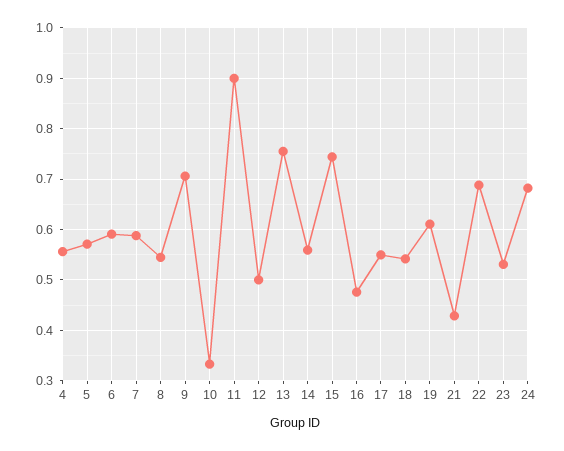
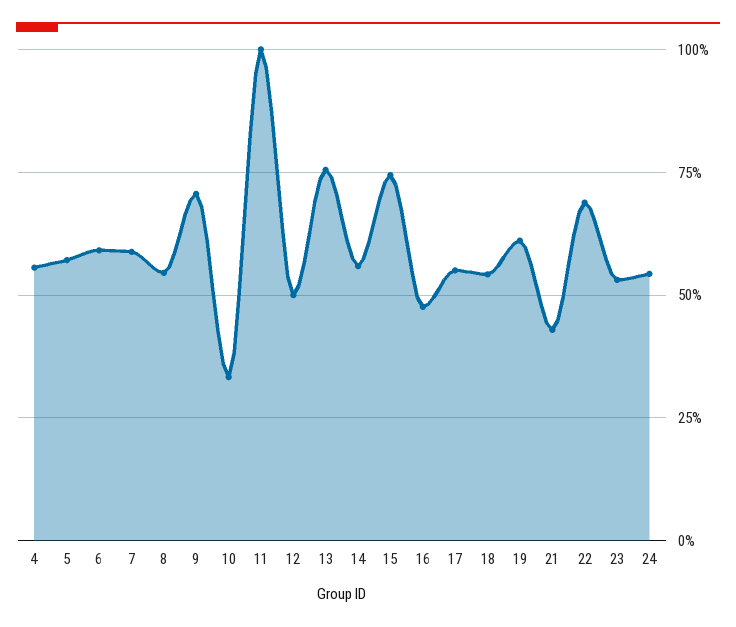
  {
    "4": 0.56,
    "5": 0.58,
    "6": 0.6,
    "7": 0.58,
    "8": 0.54,
    "9": 0.7,
    "10": 0.34,
-   "11": 0.9,
+   "11": 1,
    "12": 0.5,
    "13": 0.76,
    "14": 0.56,
    "15": 0.74,
    "16": 0.48,
    "17": 0.56,
    "18": 0.54,
    "19": 0.62,
    "21": 0.42,
    "22": 0.68,
    "23": 0.54,
-   "24": 0.68
+   "24": 0.55
  }

